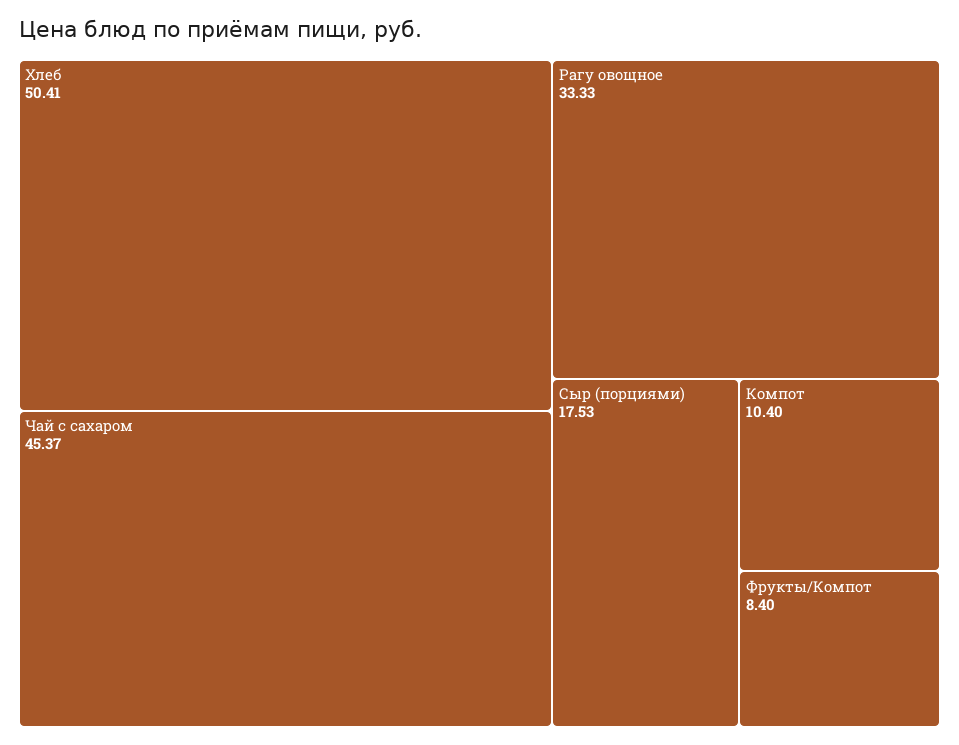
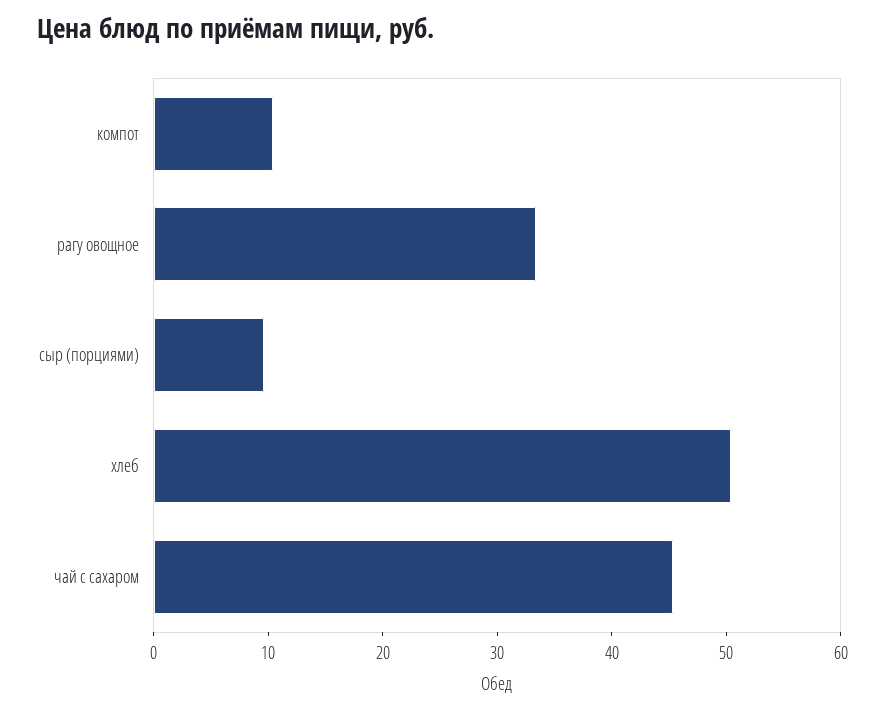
  {
    "Хлеб": 50.41,
    "Чай с сахаром": 45.37,
    "Рагу овощное": 33.33,
-   "Сыр (порциями)": 17.53,
+   "Сыр (порциями)": 10,
-   "Компот": 10.4,
+   "Компот": 10.4
-   "Фрукты/Компот": 8.4
  }

